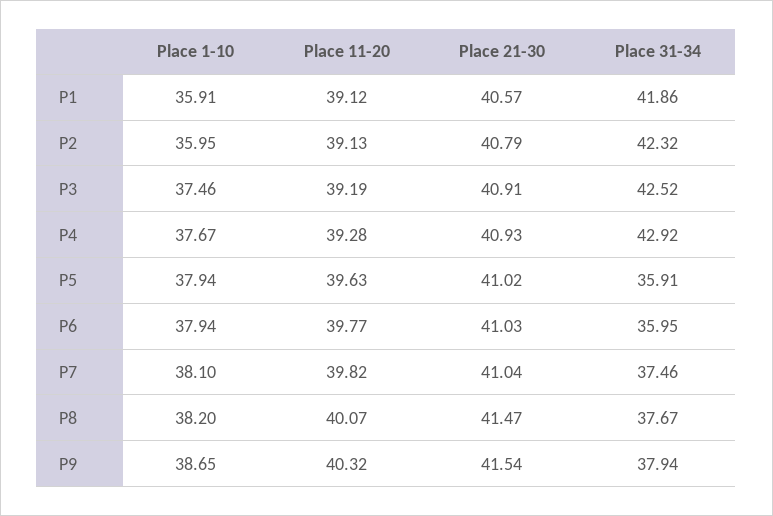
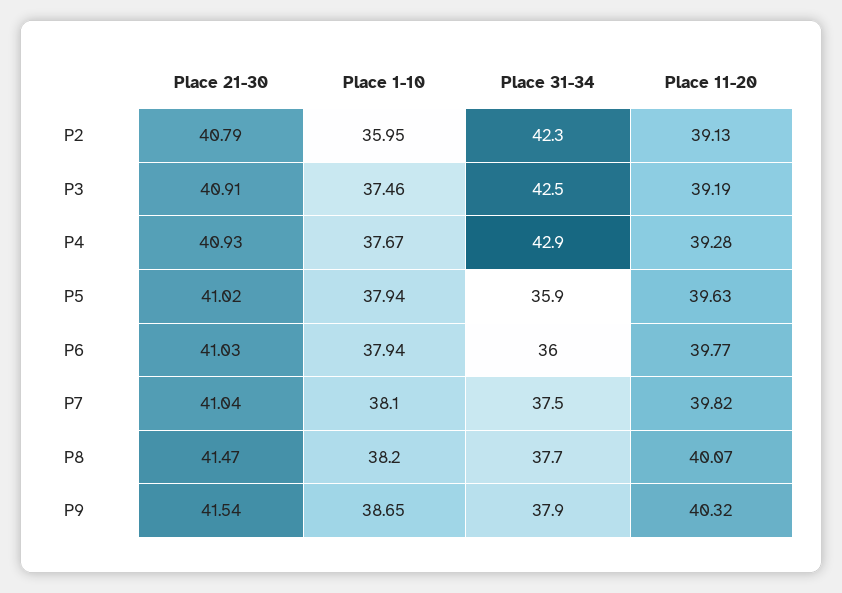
  {
    "Place 1-10": {
-     "P1": 35.91,
      "P2": 35.95,
      "P3": 37.46,
      "P4": 37.67,
      "P5": 37.94,
      "P6": 37.94,
      "P7": 38.1,
      "P8": 38.2,
      "P9": 38.65
    },
    "Place 11-20": {
-     "P1": 39.12,
      "P2": 39.13,
      "P3": 39.19,
      "P4": 39.28,
      "P5": 39.63,
      "P6": 39.77,
      "P7": 39.82,
      "P8": 40.07,
      "P9": 40.32
    },
    "Place 21-30": {
-     "P1": 40.57,
      "P2": 40.79,
      "P3": 40.91,
      "P4": 40.93,
      "P5": 41.02,
      "P6": 41.03,
      "P7": 41.04,
      "P8": 41.47,
      "P9": 41.54
    },
    "Place 31-34": {
-     "P1": 41.86,
      "P2": 42.32,
      "P3": 42.52,
      "P4": 42.92,
      "P5": 35.91,
      "P6": 35.95,
      "P7": 37.46,
      "P8": 37.67,
      "P9": 37.94
    }
  }

